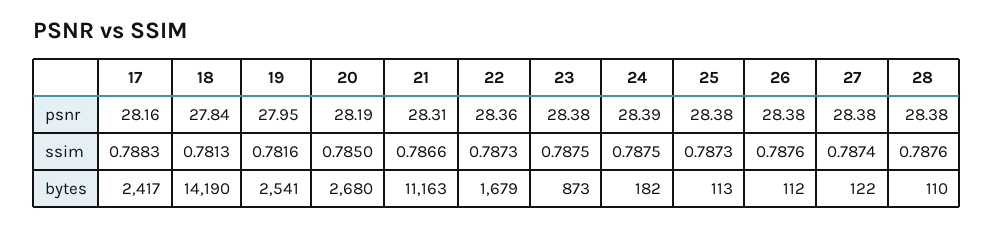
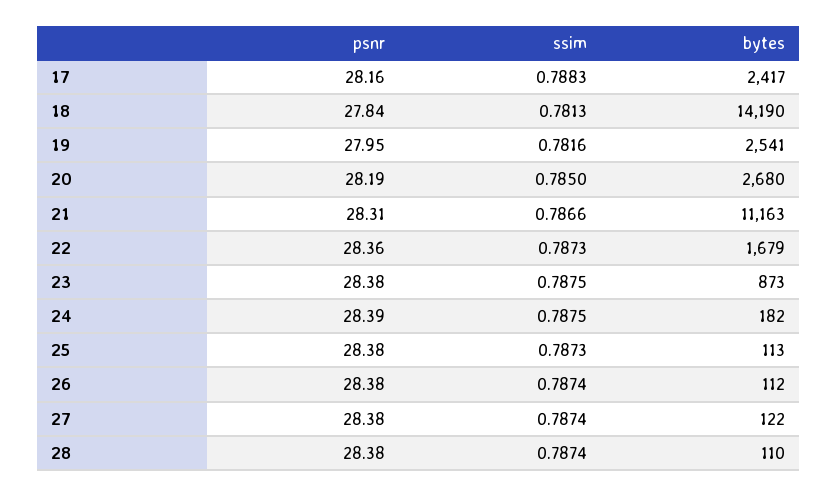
  {
    "17": {
      "psnr": 28.16,
      "ssim": 0.7883,
      "bytes": 2417
    },
    "18": {
      "psnr": 27.84,
      "ssim": 0.7813,
      "bytes": 14190
    },
    "19": {
      "psnr": 27.95,
      "ssim": 0.7816,
      "bytes": 2541
    },
    "20": {
      "psnr": 28.19,
      "ssim": 0.785,
      "bytes": 2680
    },
    "21": {
      "psnr": 28.31,
      "ssim": 0.7866,
      "bytes": 11163
    },
    "22": {
      "psnr": 28.36,
      "ssim": 0.7873,
      "bytes": 1679
    },
    "23": {
      "psnr": 28.38,
      "ssim": 0.7875,
      "bytes": 873
    },
    "24": {
      "psnr": 28.39,
      "ssim": 0.7875,
      "bytes": 182
    },
    "25": {
      "psnr": 28.38,
      "ssim": 0.7873,
      "bytes": 113
    },
    "26": {
      "psnr": 28.38,
-     "ssim": 0.7876,
+     "ssim": 0.7874,
      "bytes": 112
    },
    "27": {
      "psnr": 28.38,
      "ssim": 0.7874,
      "bytes": 122
    },
    "28": {
      "psnr": 28.38,
-     "ssim": 0.7876,
+     "ssim": 0.7874,
      "bytes": 110
    }
  }

